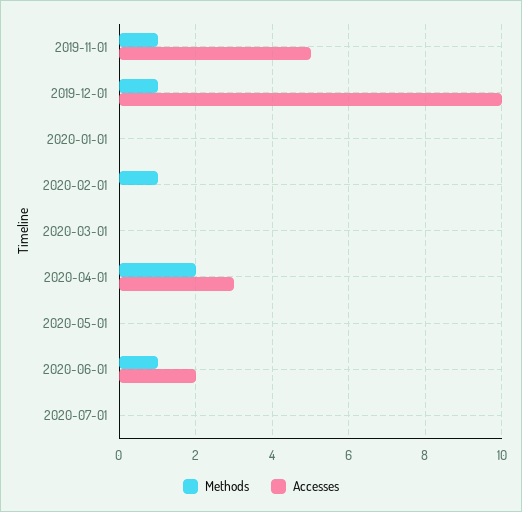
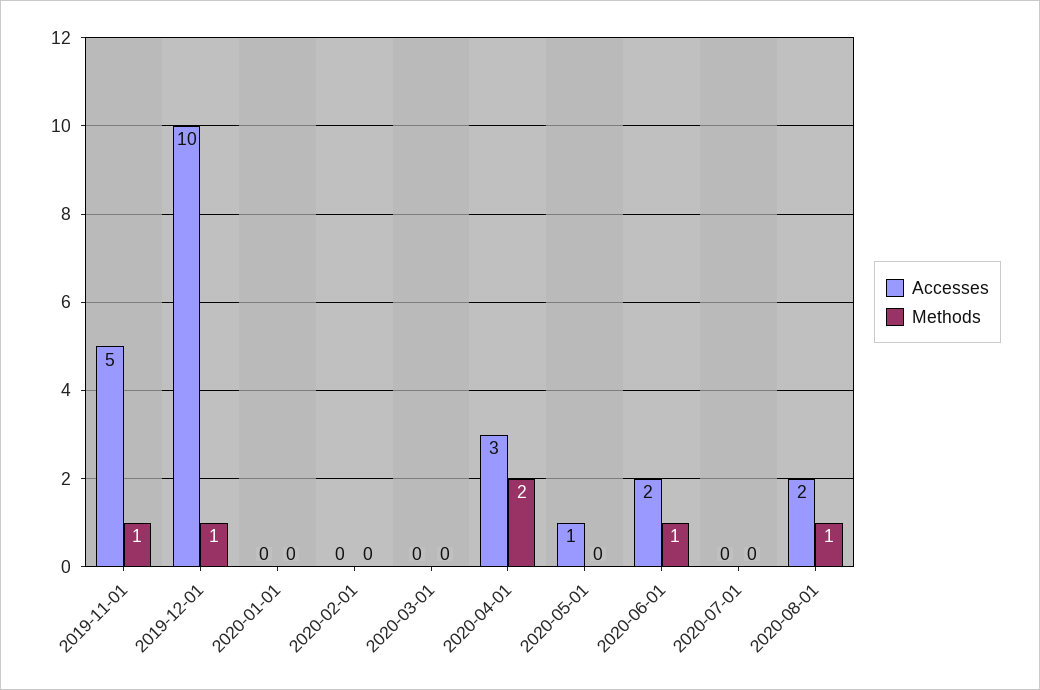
  {
    "Methods": {
      "2019-11-01": 1,
      "2019-12-01": 1,
      "2020-01-01": 0,
-     "2020-02-01": 1,
+     "2020-02-01": 0,
      "2020-03-01": 0,
      "2020-04-01": 2,
      "2020-05-01": 0,
      "2020-06-01": 1,
-     "2020-07-01": 0
+     "2020-07-01": 0,
+     "2020-08-01": 1
    },
    "Accesses": {
      "2019-11-01": 5,
      "2019-12-01": 10,
      "2020-01-01": 0,
      "2020-02-01": 0,
      "2020-03-01": 0,
      "2020-04-01": 3,
-     "2020-05-01": 0,
+     "2020-05-01": 1,
      "2020-06-01": 2,
-     "2020-07-01": 0
+     "2020-07-01": 0,
+     "2020-08-01": 2
    }
  }

